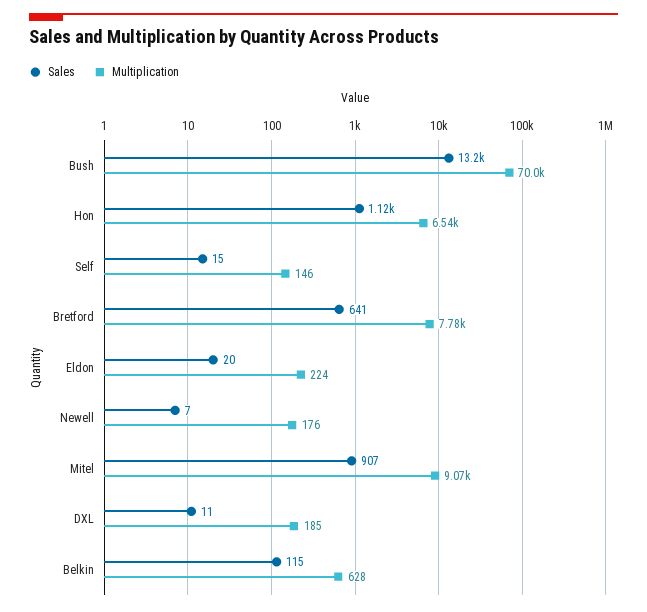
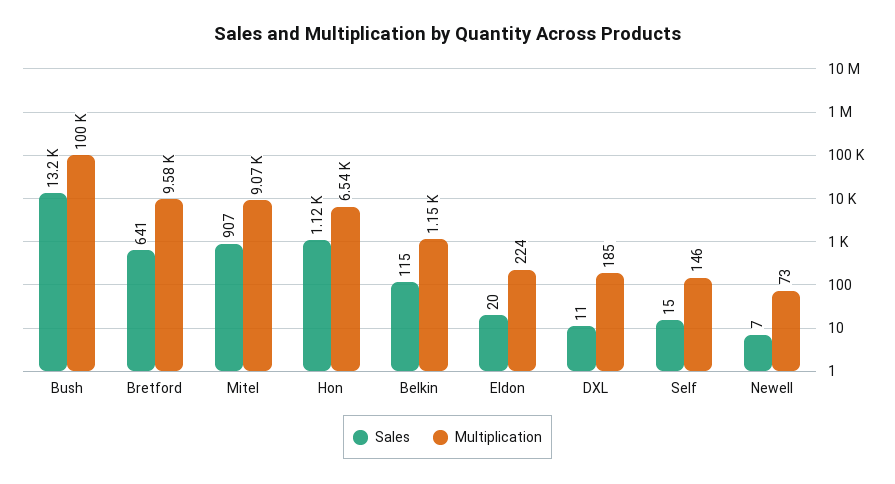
  {
    "Sales": {
      "Bush": 13200,
      "Hon": 1120,
      "Self": 15,
      "Bretford": 641,
      "Eldon": 20,
      "Newell": 7,
      "Mitel": 907,
      "DXL": 11,
      "Belkin": 115
    },
    "Multiplication": {
-     "Bush": 70000,
+     "Bush": 100000,
      "Hon": 6540,
      "Self": 146,
-     "Bretford": 7780,
+     "Bretford": 9580,
      "Eldon": 224,
-     "Newell": 176,
+     "Newell": 73,
      "Mitel": 9070,
      "DXL": 185,
-     "Belkin": 628
+     "Belkin": 1150
    }
  }

